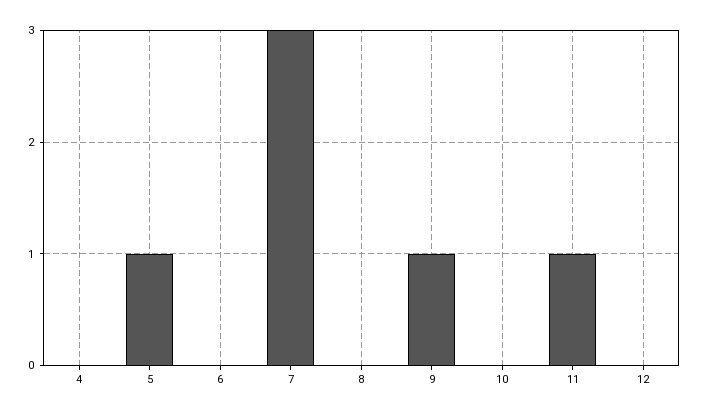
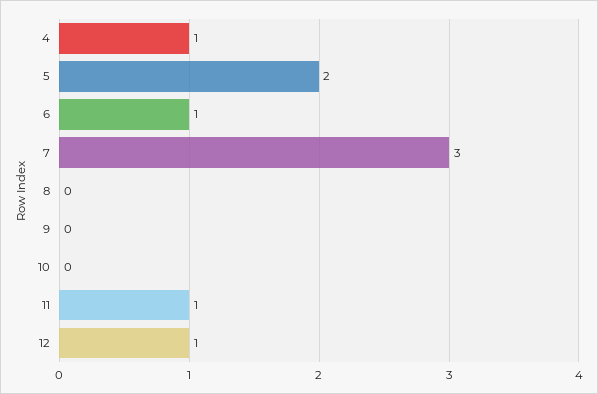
  {
-   "4": 0,
+   "4": 1,
-   "5": 1,
+   "5": 2,
-   "6": 0,
+   "6": 1,
    "7": 3,
    "8": 0,
-   "9": 1,
+   "9": 0,
    "10": 0,
    "11": 1,
-   "12": 0
+   "12": 1
  }

